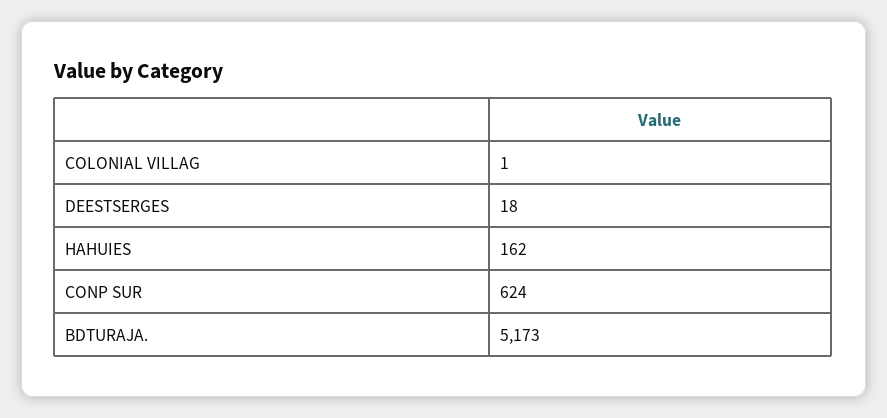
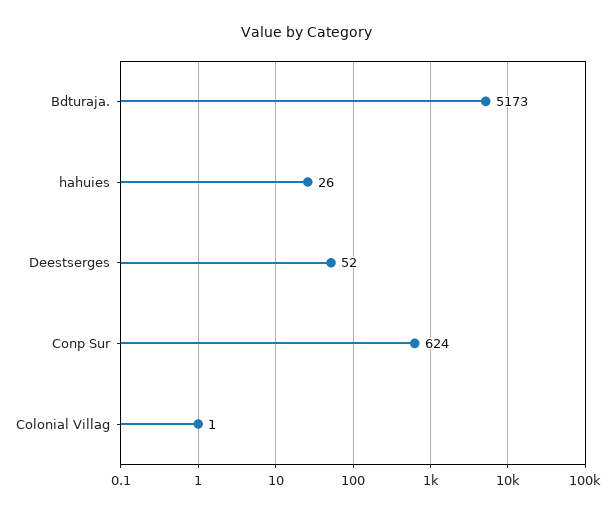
  {
    "COLONIAL VILLAG": 1,
-   "DEESTSERGES": 18,
+   "DEESTSERGES": 52,
-   "HAHUIES": 162,
+   "HAHUIES": 26,
    "CONP SUR": 624,
    "BDTURAJA.": 5173
  }

